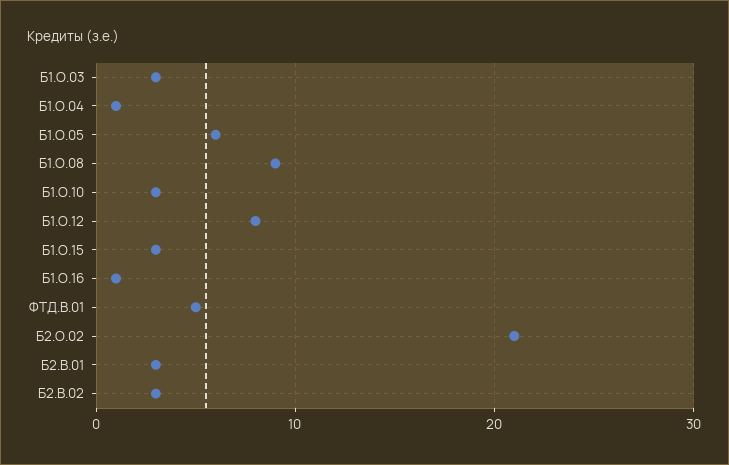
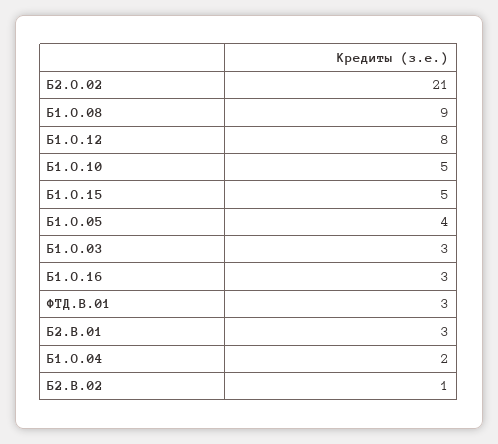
  {
    "Б1.О.03": 3,
-   "Б1.О.04": 1,
+   "Б1.О.04": 2,
-   "Б1.О.05": 6,
+   "Б1.О.05": 4,
    "Б1.О.08": 9,
-   "Б1.О.10": 3,
+   "Б1.О.10": 5,
    "Б1.О.12": 8,
-   "Б1.О.15": 3,
+   "Б1.О.15": 5,
-   "Б1.О.16": 1,
+   "Б1.О.16": 3,
-   "ФТД.В.01": 5,
+   "ФТД.В.01": 3,
    "Б2.О.02": 21,
    "Б2.В.01": 3,
-   "Б2.В.02": 3
+   "Б2.В.02": 1
  }

